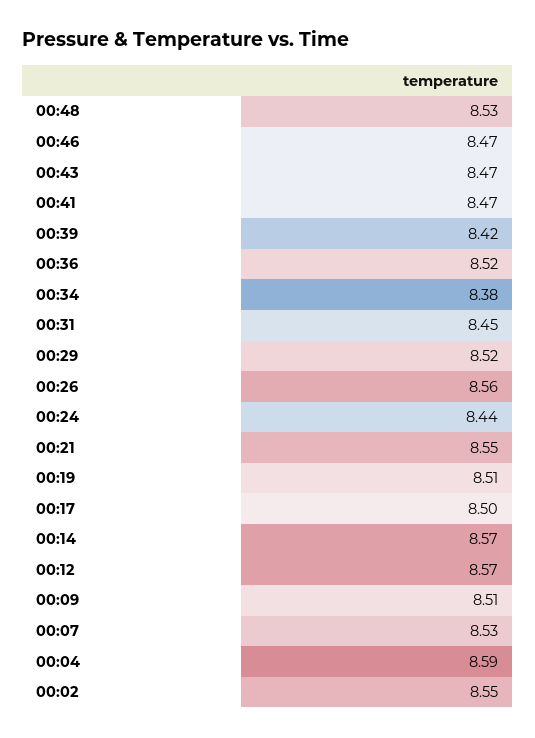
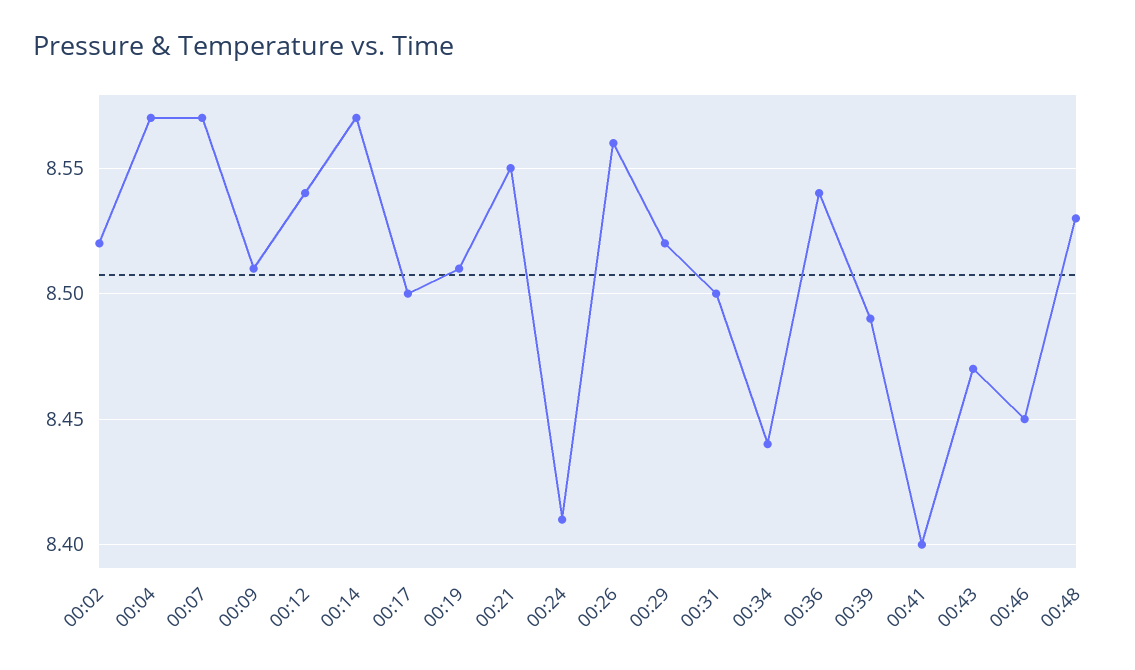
  {
    "00:48": 8.53,
-   "00:46": 8.47,
+   "00:46": 8.45,
    "00:43": 8.47,
-   "00:41": 8.47,
+   "00:41": 8.4,
-   "00:39": 8.42,
+   "00:39": 8.49,
-   "00:36": 8.52,
+   "00:36": 8.54,
-   "00:34": 8.38,
+   "00:34": 8.44,
-   "00:31": 8.45,
+   "00:31": 8.5,
    "00:29": 8.52,
    "00:26": 8.56,
-   "00:24": 8.44,
+   "00:24": 8.41,
    "00:21": 8.55,
    "00:19": 8.51,
    "00:17": 8.5,
    "00:14": 8.57,
-   "00:12": 8.57,
+   "00:12": 8.54,
    "00:09": 8.51,
-   "00:07": 8.53,
+   "00:07": 8.57,
-   "00:04": 8.59,
+   "00:04": 8.57,
-   "00:02": 8.55
+   "00:02": 8.52
  }

